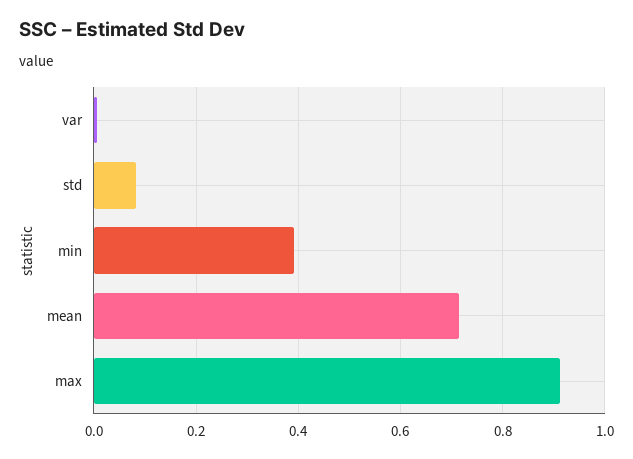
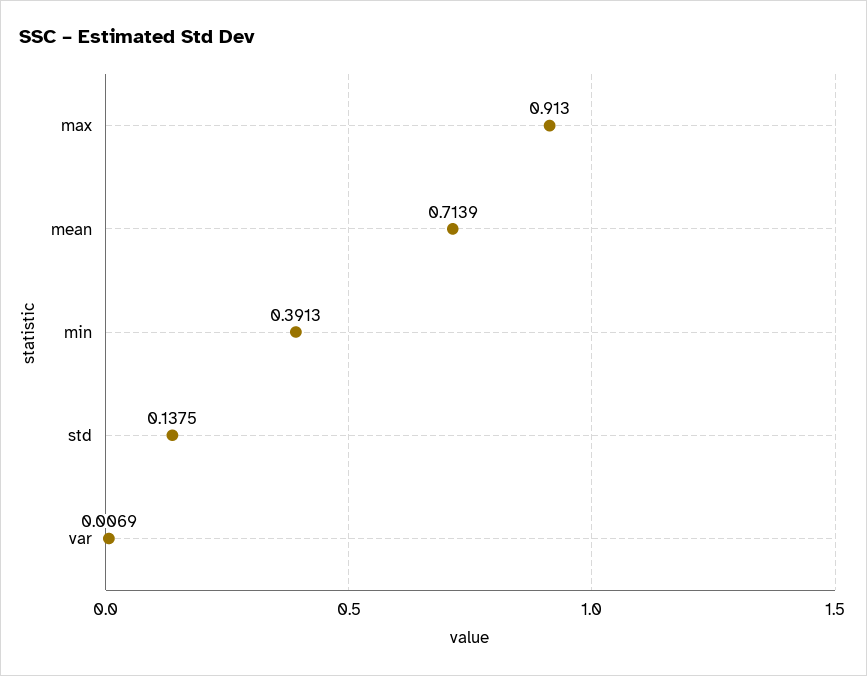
  {
    "var": 0.0069,
-   "std": 0.08,
+   "std": 0.1375,
    "min": 0.3913,
    "mean": 0.7139,
    "max": 0.913
  }

